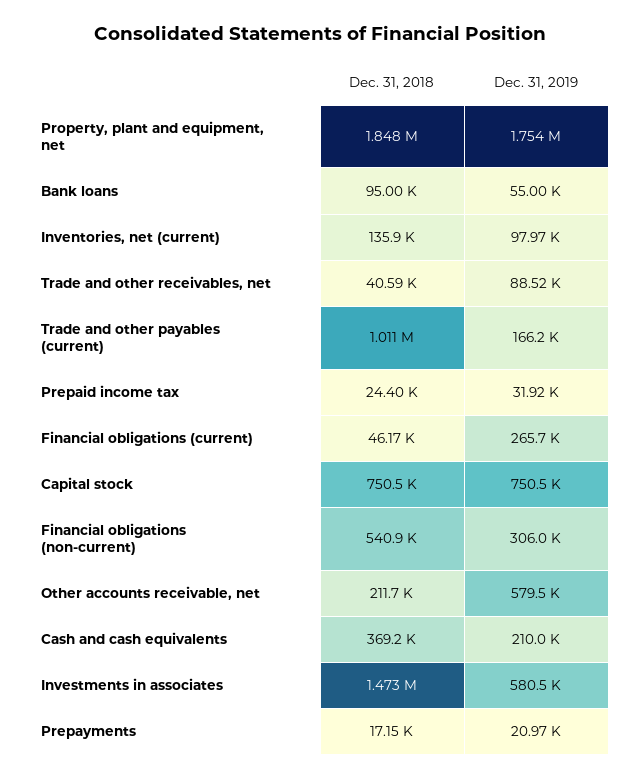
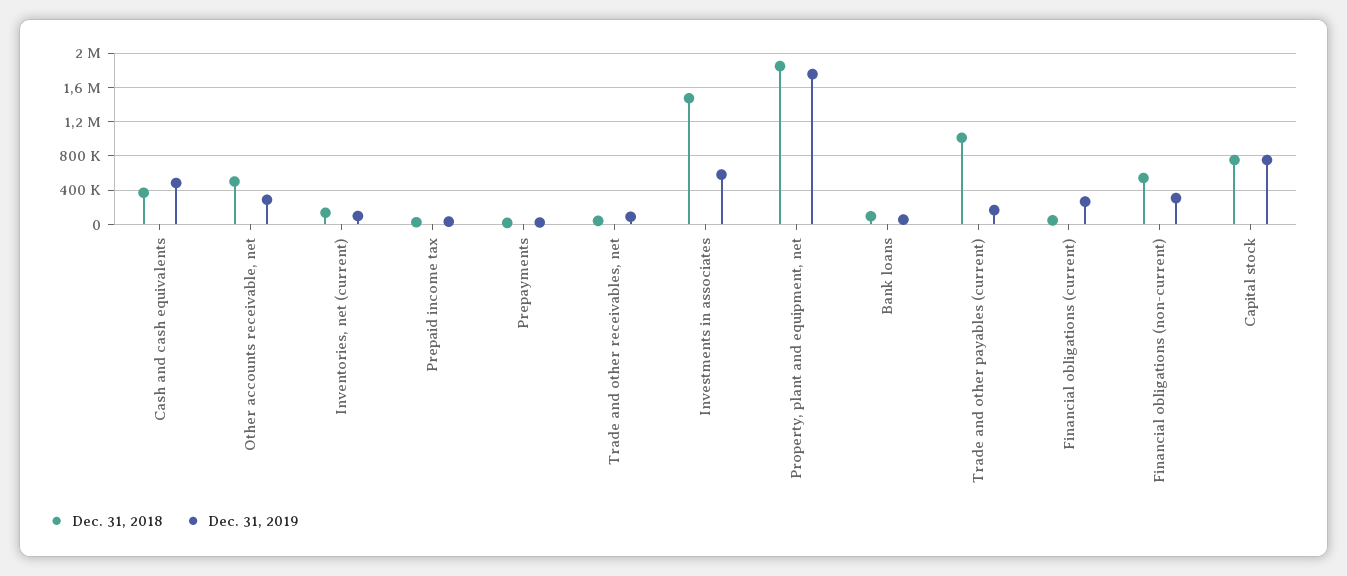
  {
    "Dec. 31, 2018": {
      "Property, plant and equipment, net": 1848000,
      "Bank loans": 95000,
      "Inventories, net (current)": 135900,
      "Trade and other receivables, net": 40590,
      "Trade and other payables (current)": 1011000,
      "Prepaid income tax": 24400,
      "Financial obligations (current)": 46170,
      "Capital stock": 750500,
      "Financial obligations (non-current)": 540900,
-     "Other accounts receivable, net": 211700,
+     "Other accounts receivable, net": 500000,
      "Cash and cash equivalents": 369200,
      "Investments in associates": 1473000,
      "Prepayments": 17150
    },
    "Dec. 31, 2019": {
      "Property, plant and equipment, net": 1754000,
      "Bank loans": 55000,
      "Inventories, net (current)": 97970,
      "Trade and other receivables, net": 88520,
      "Trade and other payables (current)": 166200,
      "Prepaid income tax": 31920,
      "Financial obligations (current)": 265700,
      "Capital stock": 750500,
      "Financial obligations (non-current)": 306000,
-     "Other accounts receivable, net": 579500,
+     "Other accounts receivable, net": 300000,
-     "Cash and cash equivalents": 210000,
+     "Cash and cash equivalents": 500000,
      "Investments in associates": 580500,
      "Prepayments": 20970
    }
  }

